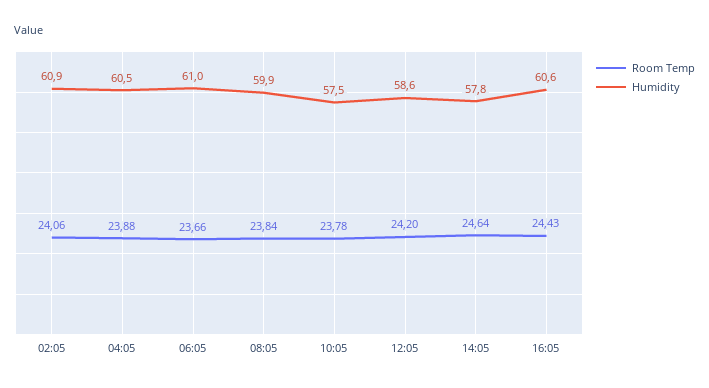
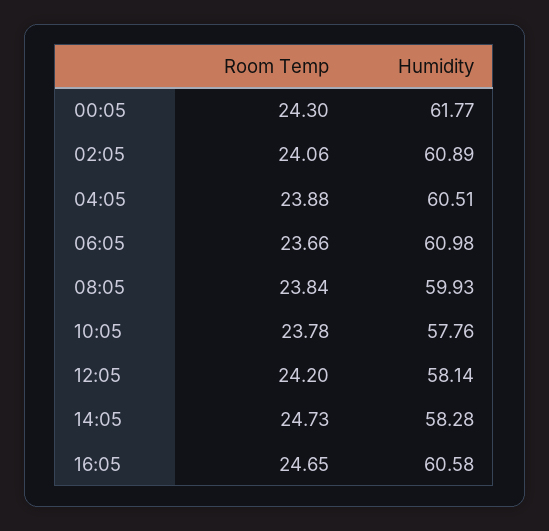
  {
    "Room Temp": {
      "02:05": 24.06,
      "04:05": 23.88,
      "06:05": 23.66,
      "08:05": 23.84,
      "10:05": 23.78,
      "12:05": 24.2,
-     "14:05": 24.64,
+     "14:05": 24.73,
-     "16:05": 24.43
+     "16:05": 24.65,
+     "00:05": 24.3
    },
    "Humidity": {
      "02:05": 60.89,
      "04:05": 60.51,
      "06:05": 60.98,
      "08:05": 59.93,
-     "10:05": 57.5,
+     "10:05": 57.76,
-     "12:05": 58.6,
+     "12:05": 58.14,
-     "14:05": 57.8,
+     "14:05": 58.28,
-     "16:05": 60.58
+     "16:05": 60.58,
+     "00:05": 61.77
    }
  }

